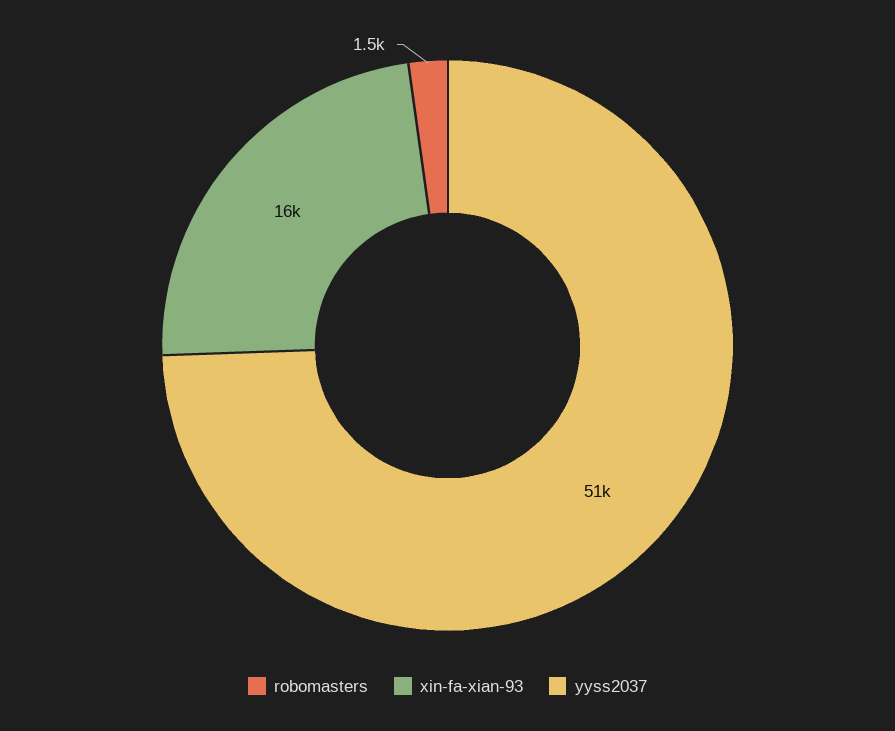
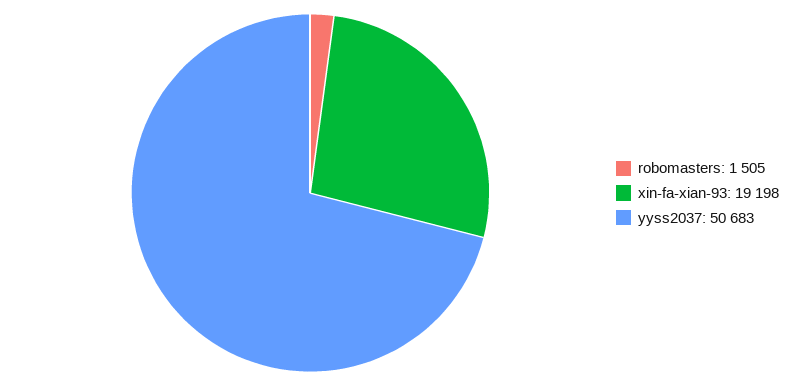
  {
    "robomasters": 1505,
-   "xin-fa-xian-93": 16000,
+   "xin-fa-xian-93": 19198,
    "yyss2037": 50683
  }

